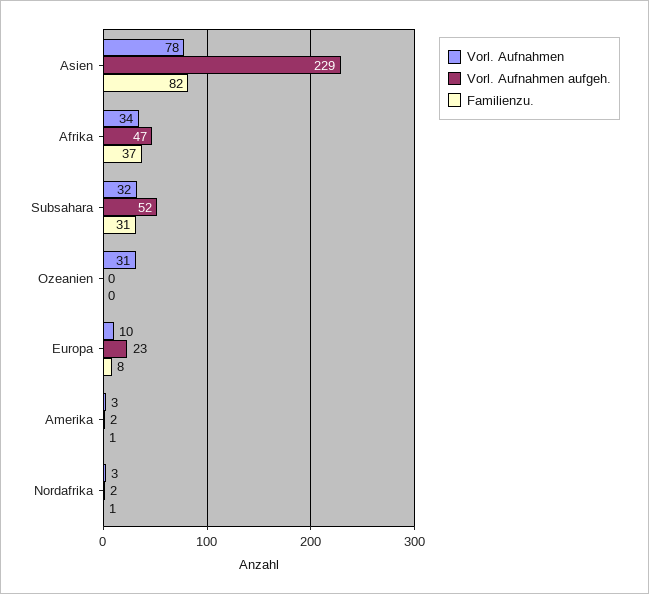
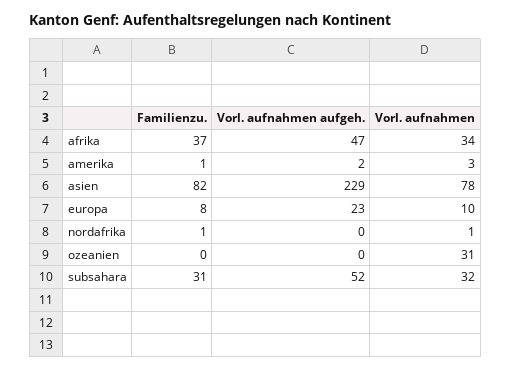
  {
    "Vorl. Aufnahmen": {
      "Asien": 78,
      "Afrika": 34,
      "Subsahara": 32,
      "Ozeanien": 31,
      "Europa": 10,
      "Amerika": 3,
-     "Nordafrika": 3
+     "Nordafrika": 1
    },
    "Vorl. Aufnahmen aufgeh.": {
      "Asien": 229,
      "Afrika": 47,
      "Subsahara": 52,
      "Ozeanien": 0,
      "Europa": 23,
      "Amerika": 2,
-     "Nordafrika": 2
+     "Nordafrika": 0
    },
    "Familienzu.": {
      "Asien": 82,
      "Afrika": 37,
      "Subsahara": 31,
      "Ozeanien": 0,
      "Europa": 8,
      "Amerika": 1,
      "Nordafrika": 1
    }
  }

